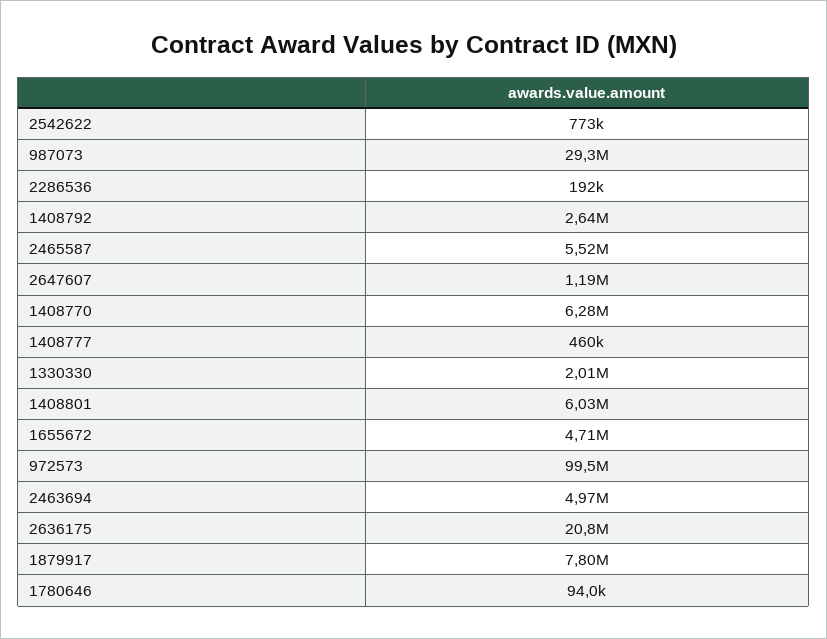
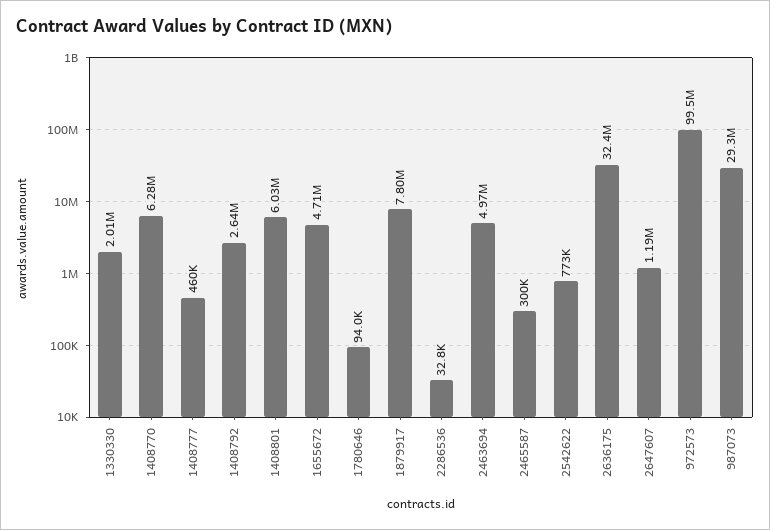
  {
    "2542622": 773000,
    "987073": 29300000,
-   "2286536": 192000,
+   "2286536": 32800,
    "1408792": 2640000,
-   "2465587": 5520000,
+   "2465587": 300000,
    "2647607": 1190000,
    "1408770": 6280000,
    "1408777": 460000,
    "1330330": 2010000,
    "1408801": 6030000,
    "1655672": 4710000,
    "972573": 99500000,
    "2463694": 4970000,
-   "2636175": 20800000,
+   "2636175": 32400000,
    "1879917": 7800000,
    "1780646": 94000
  }

